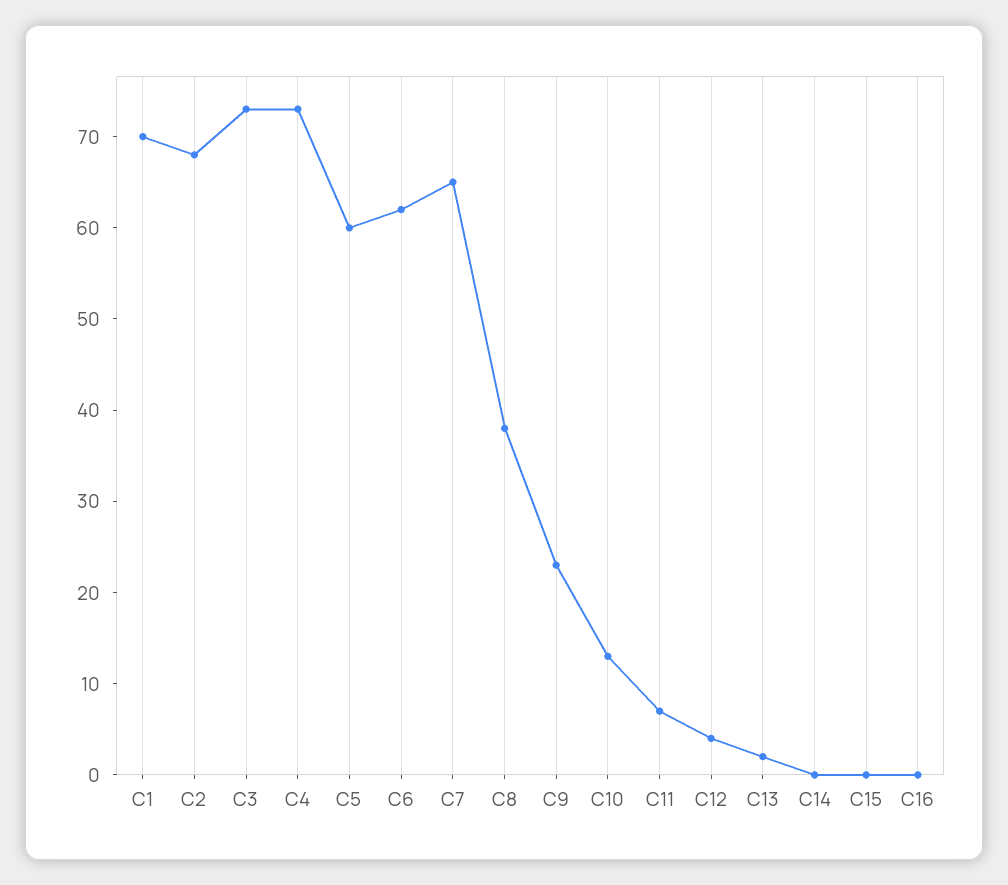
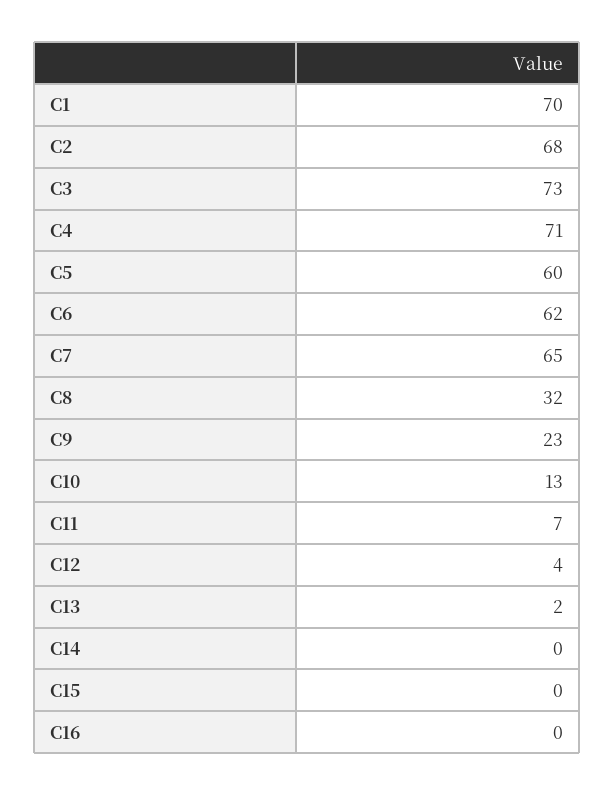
  {
    "C1": 70,
    "C2": 68,
    "C3": 73,
-   "C4": 73,
+   "C4": 71,
    "C5": 60,
    "C6": 62,
    "C7": 65,
-   "C8": 38,
+   "C8": 32,
    "C9": 23,
    "C10": 13,
    "C11": 7,
    "C12": 4,
    "C13": 2,
    "C14": 0,
    "C15": 0,
    "C16": 0
  }

